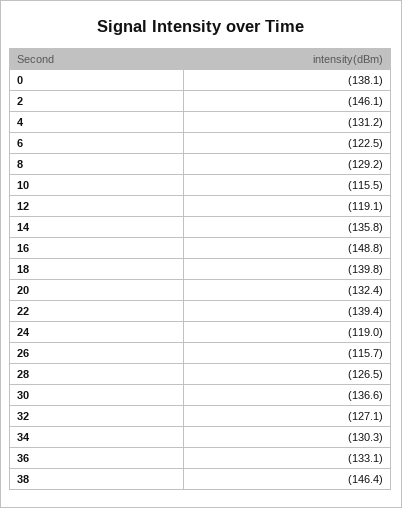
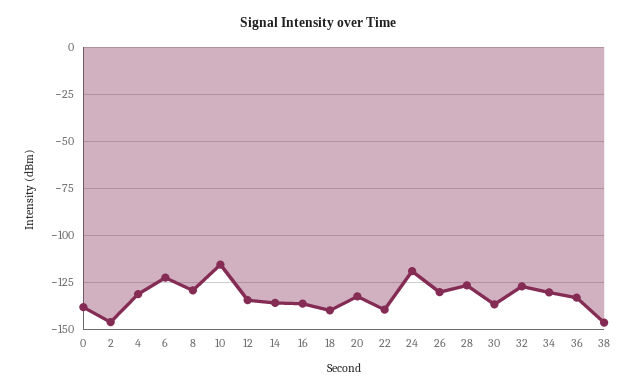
  {
    "0": -138.1,
    "2": -146.1,
    "4": -131.2,
    "6": -122.5,
    "8": -129.2,
    "10": -115.5,
-   "12": -119.1,
+   "12": -135,
    "14": -135.8,
-   "16": -148.8,
+   "16": -135,
    "18": -139.8,
    "20": -132.4,
    "22": -139.4,
    "24": -119,
-   "26": -115.7,
+   "26": -130,
    "28": -126.5,
    "30": -136.6,
    "32": -127.1,
    "34": -130.3,
    "36": -133.1,
    "38": -146.4
  }

